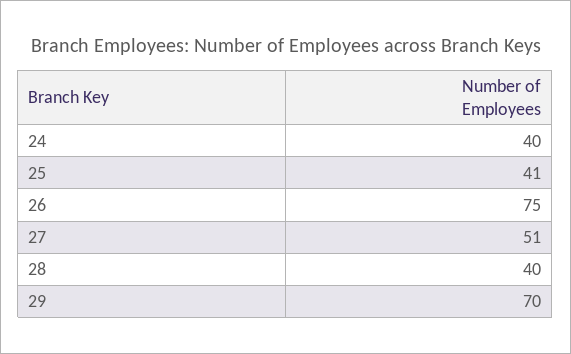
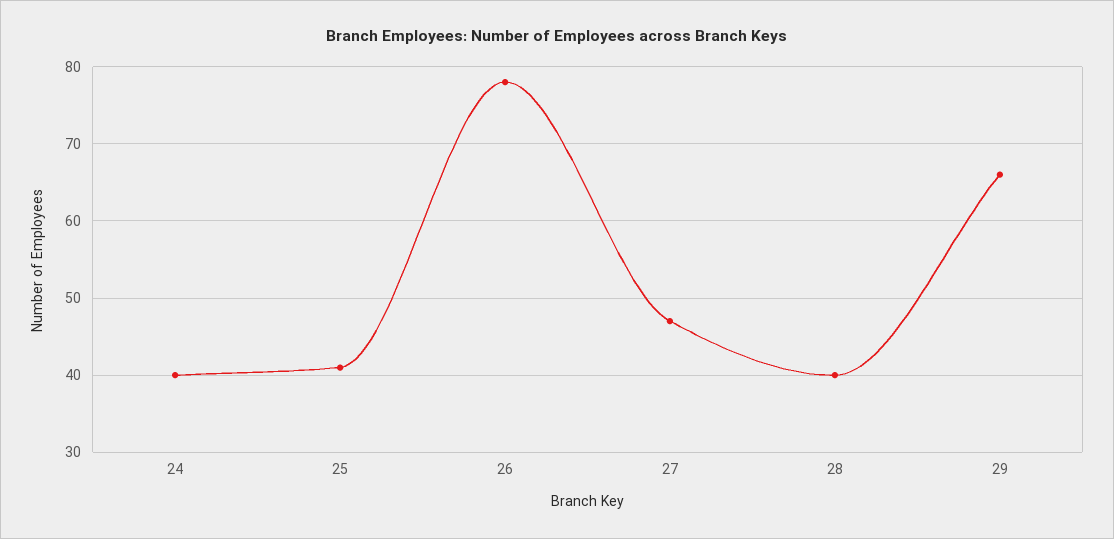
  {
    "24": 40,
    "25": 41,
-   "26": 75,
+   "26": 78,
-   "27": 51,
+   "27": 47,
    "28": 40,
-   "29": 70
+   "29": 66
  }

